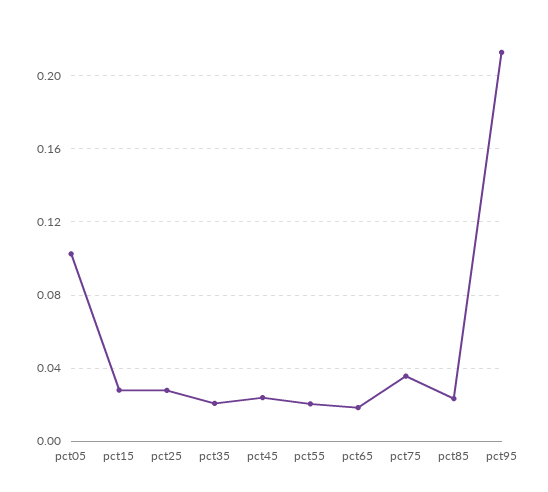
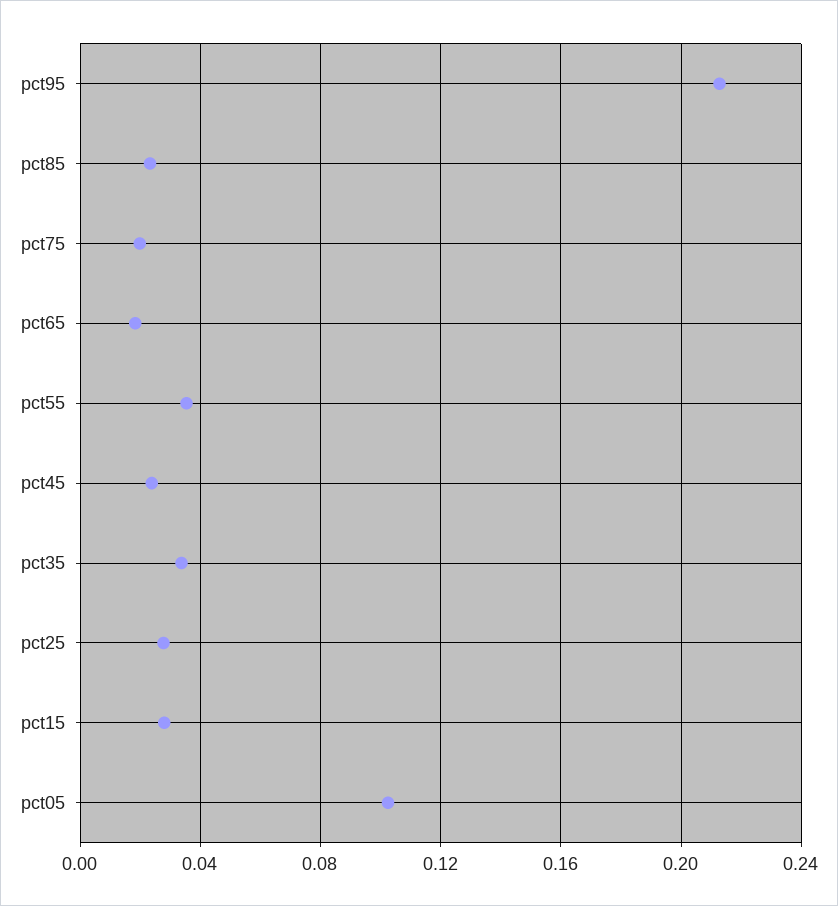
  {
    "pct05": 0.105,
    "pct15": 0.03,
    "pct25": 0.03,
-   "pct35": 0.02,
+   "pct35": 0.035,
    "pct45": 0.025,
-   "pct55": 0.02,
+   "pct55": 0.035,
    "pct65": 0.02,
-   "pct75": 0.035,
+   "pct75": 0.02,
    "pct85": 0.025,
    "pct95": 0.215
  }

